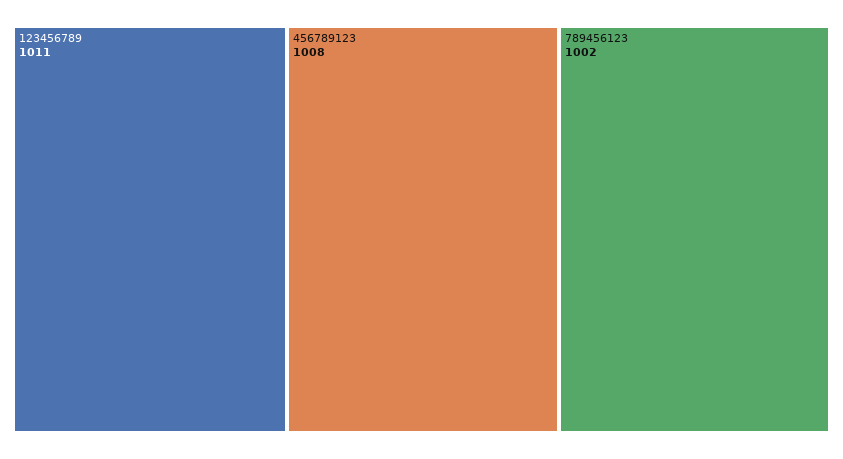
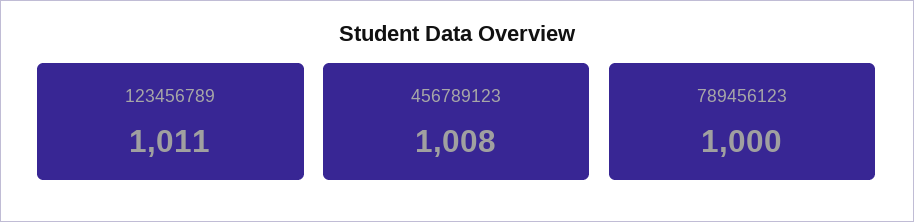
  {
    "123456789": 1011,
    "456789123": 1008,
-   "789456123": 1002
+   "789456123": 1000
  }

